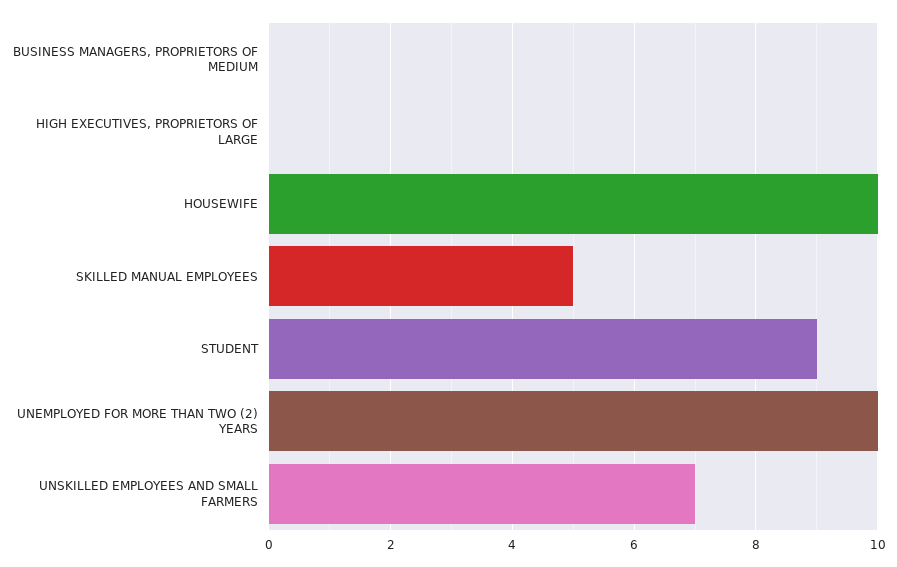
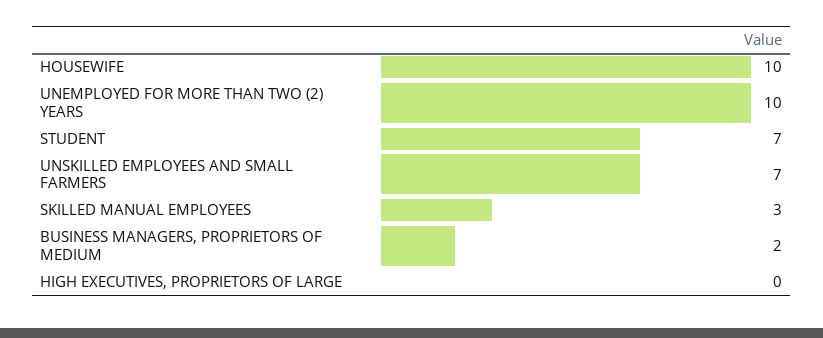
  {
-   "BUSINESS MANAGERS, PROPRIETORS OF MEDIUM": 0,
+   "BUSINESS MANAGERS, PROPRIETORS OF MEDIUM": 2,
    "HIGH EXECUTIVES, PROPRIETORS OF LARGE": 0,
    "HOUSEWIFE": 10,
-   "SKILLED MANUAL EMPLOYEES": 5,
+   "SKILLED MANUAL EMPLOYEES": 3,
-   "STUDENT": 9,
+   "STUDENT": 7,
    "UNEMPLOYED FOR MORE THAN TWO (2) YEARS": 10,
    "UNSKILLED EMPLOYEES AND SMALL FARMERS": 7
  }

